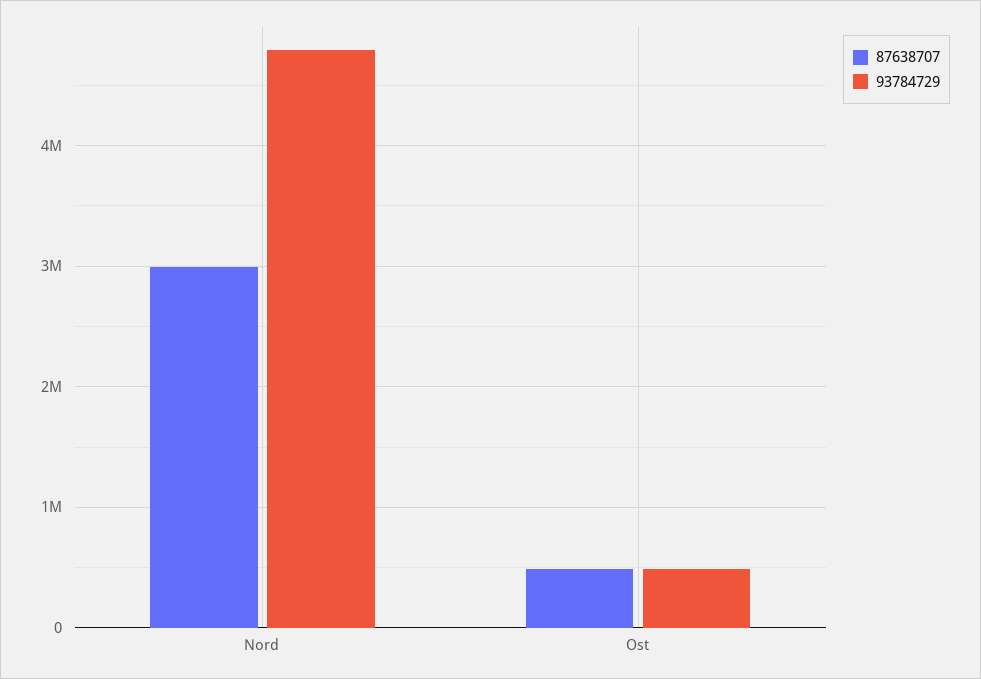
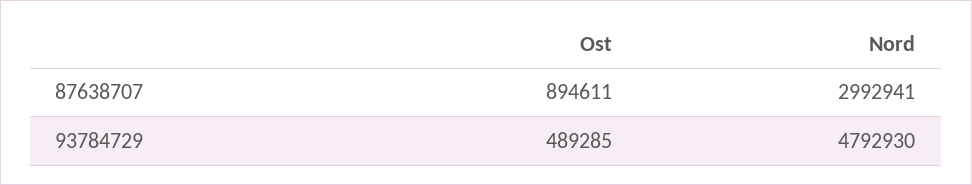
  {
    "87638707": {
      "Nord": 2992941,
-     "Ost": 500000
+     "Ost": 894611
    },
    "93784729": {
      "Nord": 4792930,
      "Ost": 489285
    }
  }

